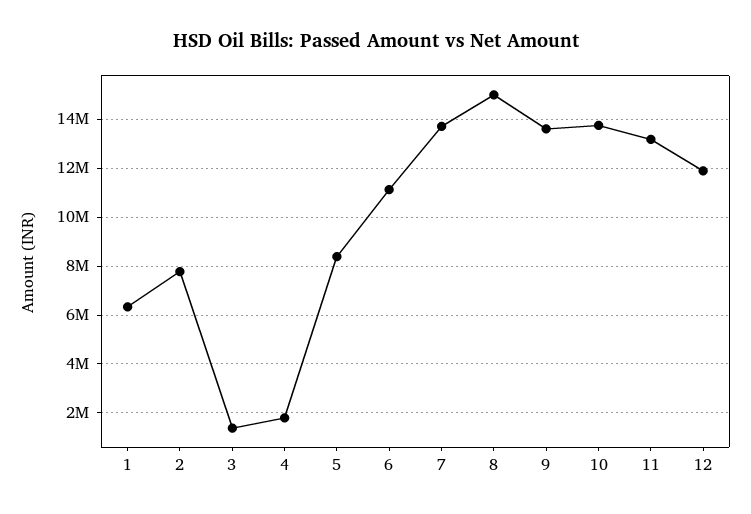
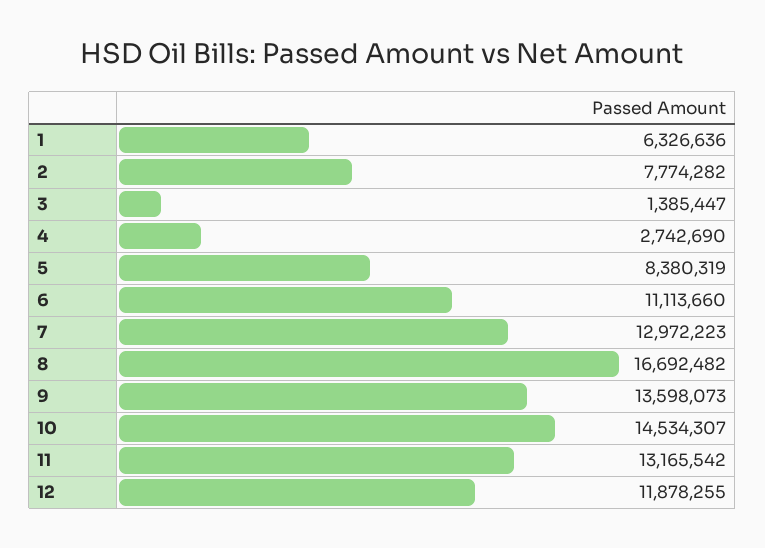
  {
    "1": 6326636,
    "2": 7774282,
    "3": 1385447,
-   "4": 1750000,
+   "4": 2742690,
    "5": 8380319,
    "6": 11113660,
-   "7": 13750000,
+   "7": 12972223,
-   "8": 15000000,
+   "8": 16692482,
    "9": 13598073,
-   "10": 13750000,
+   "10": 14534307,
    "11": 13165542,
    "12": 11878255
  }

